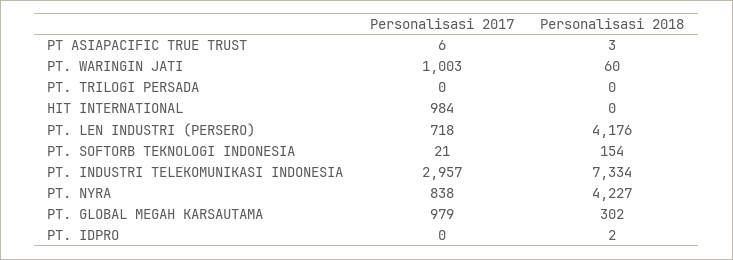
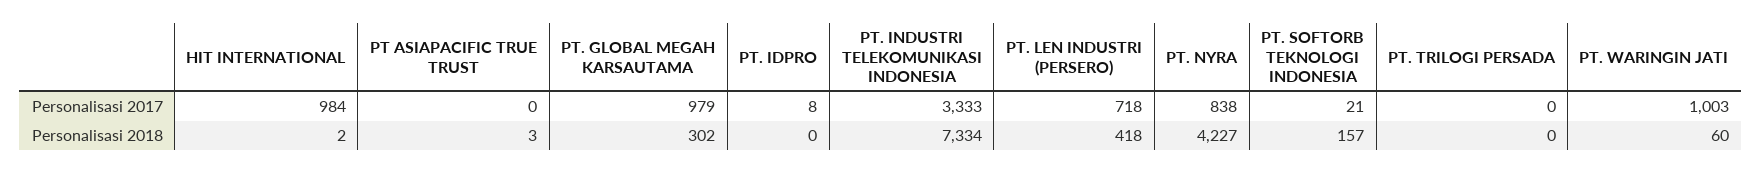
  {
    "Personalisasi 2017": {
-     "PT ASIAPACIFIC TRUE TRUST": 6,
+     "PT ASIAPACIFIC TRUE TRUST": 0,
      "PT. WARINGIN JATI": 1003,
      "PT. TRILOGI PERSADA": 0,
      "HIT INTERNATIONAL": 984,
      "PT. LEN INDUSTRI (PERSERO)": 718,
      "PT. SOFTORB TEKNOLOGI INDONESIA": 21,
-     "PT. INDUSTRI TELEKOMUNIKASI INDONESIA": 2957,
+     "PT. INDUSTRI TELEKOMUNIKASI INDONESIA": 3333,
      "PT. NYRA": 838,
      "PT. GLOBAL MEGAH KARSAUTAMA": 979,
-     "PT. IDPRO": 0
+     "PT. IDPRO": 8
    },
    "Personalisasi 2018": {
      "PT ASIAPACIFIC TRUE TRUST": 3,
      "PT. WARINGIN JATI": 60,
      "PT. TRILOGI PERSADA": 0,
-     "HIT INTERNATIONAL": 0,
+     "HIT INTERNATIONAL": 2,
-     "PT. LEN INDUSTRI (PERSERO)": 4176,
+     "PT. LEN INDUSTRI (PERSERO)": 418,
-     "PT. SOFTORB TEKNOLOGI INDONESIA": 154,
+     "PT. SOFTORB TEKNOLOGI INDONESIA": 157,
      "PT. INDUSTRI TELEKOMUNIKASI INDONESIA": 7334,
      "PT. NYRA": 4227,
      "PT. GLOBAL MEGAH KARSAUTAMA": 302,
-     "PT. IDPRO": 2
+     "PT. IDPRO": 0
    }
  }

